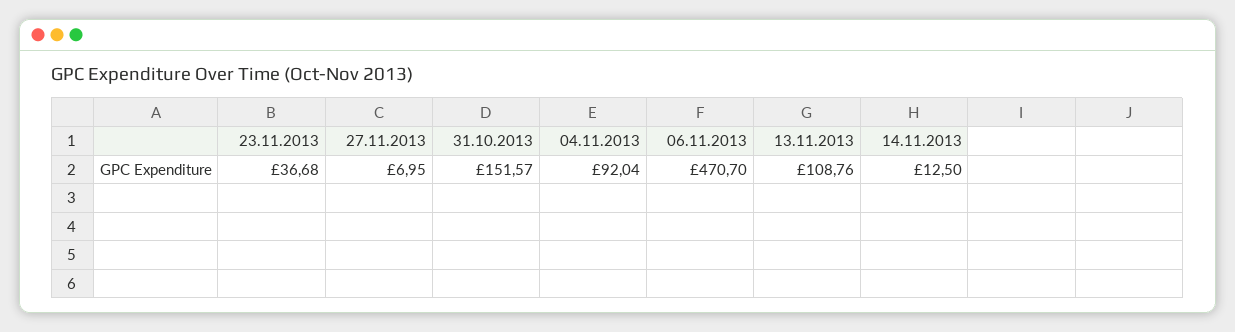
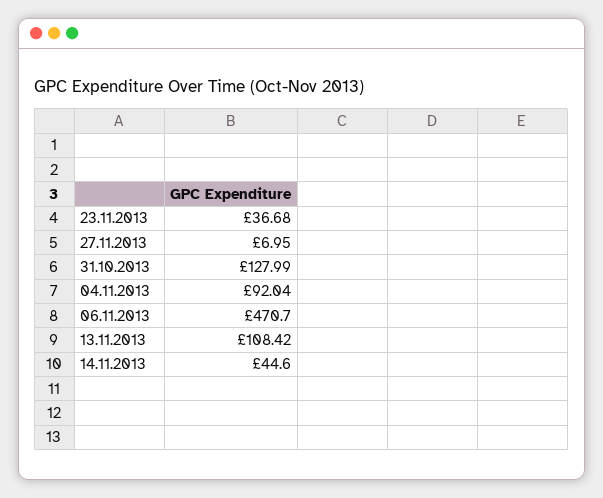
  {
    "23.11.2013": 36.68,
    "27.11.2013": 6.95,
-   "31.10.2013": 151.57,
+   "31.10.2013": 127.99,
    "04.11.2013": 92.04,
    "06.11.2013": 470.7,
-   "13.11.2013": 108.76,
+   "13.11.2013": 108.42,
-   "14.11.2013": 12.5
+   "14.11.2013": 44.6
  }

